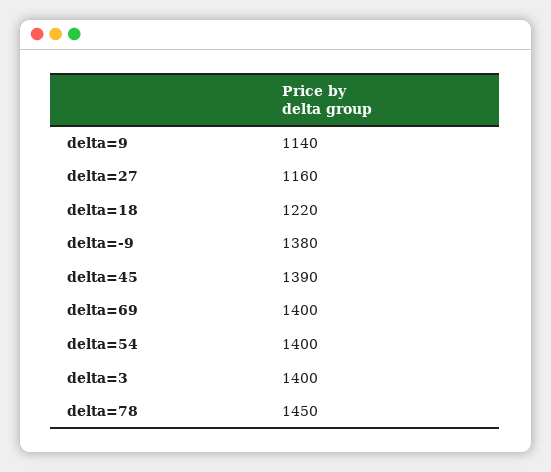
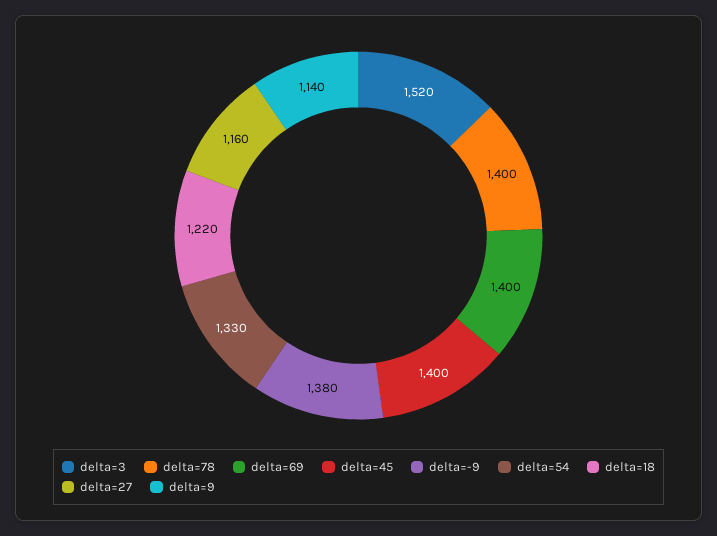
  {
    "delta=9": 1140,
    "delta=27": 1160,
    "delta=18": 1220,
    "delta=-9": 1380,
-   "delta=45": 1390,
+   "delta=45": 1400,
    "delta=69": 1400,
-   "delta=54": 1400,
+   "delta=54": 1330,
-   "delta=3": 1400,
+   "delta=3": 1520,
-   "delta=78": 1450
+   "delta=78": 1400
  }

